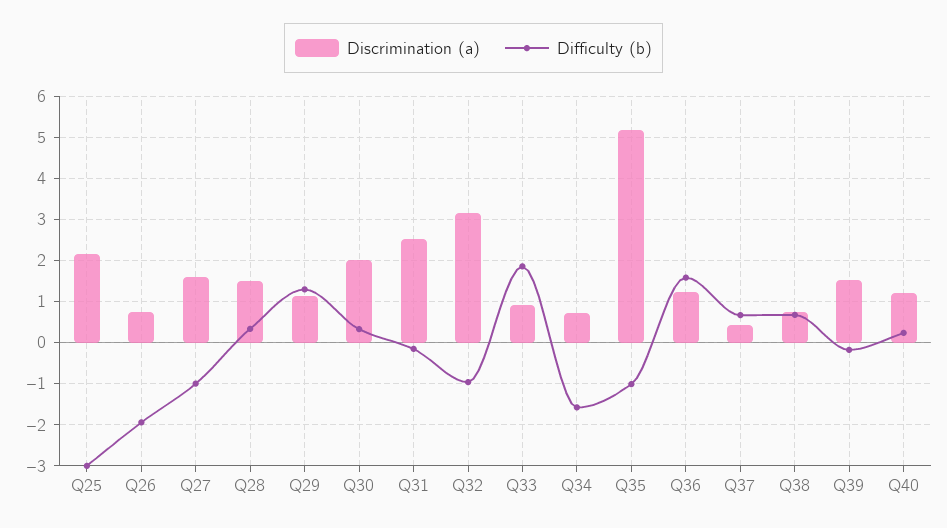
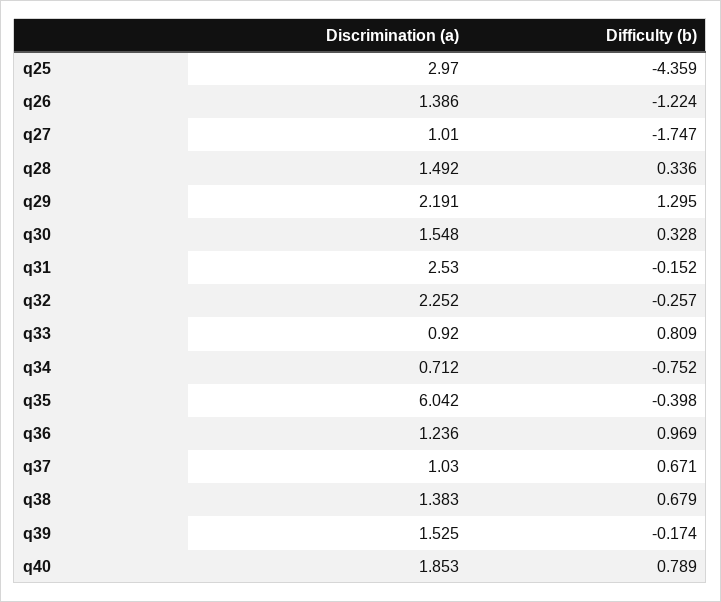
  {
    "Discrimination (a)": {
-     "Q25": 2.2,
+     "Q25": 2.97,
-     "Q26": 0.8,
+     "Q26": 1.386,
-     "Q27": 1.6,
+     "Q27": 1.01,
      "Q28": 1.492,
-     "Q29": 1.2,
+     "Q29": 2.191,
-     "Q30": 2,
+     "Q30": 1.548,
      "Q31": 2.53,
-     "Q32": 3.2,
+     "Q32": 2.252,
      "Q33": 0.92,
      "Q34": 0.712,
-     "Q35": 5.2,
+     "Q35": 6.042,
      "Q36": 1.236,
-     "Q37": 0.4,
+     "Q37": 1.03,
-     "Q38": 0.8,
+     "Q38": 1.383,
      "Q39": 1.525,
-     "Q40": 1.2
+     "Q40": 1.853
    },
    "Difficulty (b)": {
-     "Q25": -3,
+     "Q25": -4.359,
-     "Q26": -2,
+     "Q26": -1.224,
-     "Q27": -1,
+     "Q27": -1.747,
      "Q28": 0.336,
      "Q29": 1.295,
      "Q30": 0.328,
      "Q31": -0.152,
-     "Q32": -1,
+     "Q32": -0.257,
-     "Q33": 1.8,
+     "Q33": 0.809,
-     "Q34": -1.6,
+     "Q34": -0.752,
-     "Q35": -1,
+     "Q35": -0.398,
-     "Q36": 1.6,
+     "Q36": 0.969,
      "Q37": 0.671,
      "Q38": 0.679,
      "Q39": -0.174,
-     "Q40": 0.2
+     "Q40": 0.789
    }
  }

